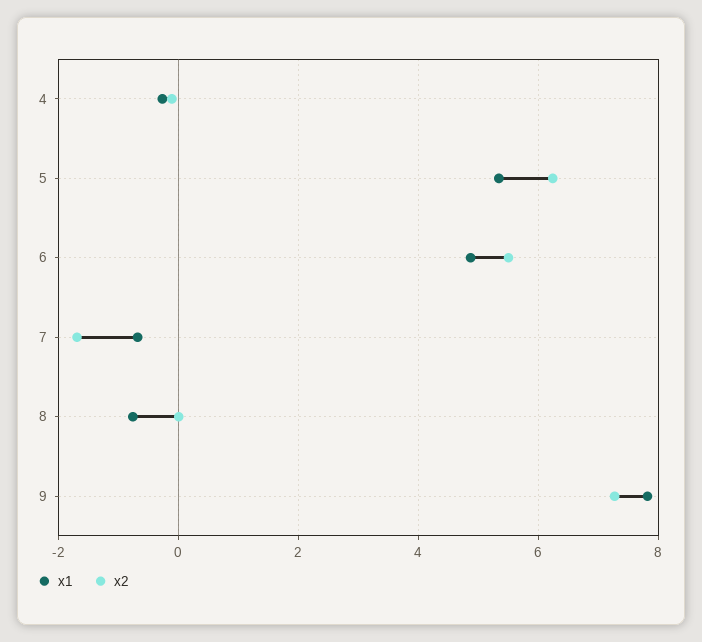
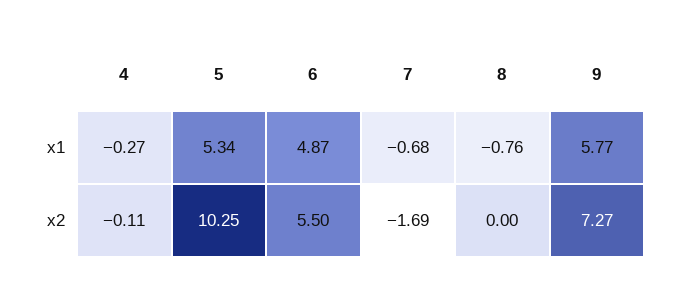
  {
    "x1": {
      "4": -0.27,
      "5": 5.34,
      "6": 4.87,
      "7": -0.68,
      "8": -0.76,
-     "9": 7.8
+     "9": 5.77
    },
    "x2": {
      "4": -0.11,
-     "5": 6.2,
+     "5": 10.25,
      "6": 5.5,
      "7": -1.69,
      "8": 0,
      "9": 7.27
    }
  }

